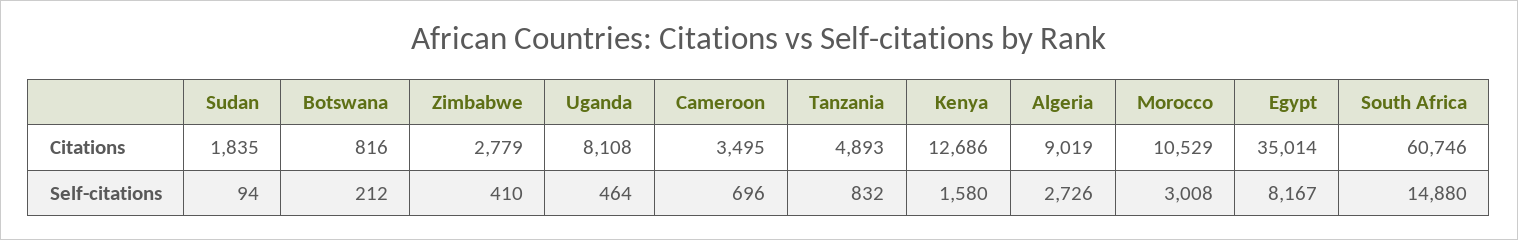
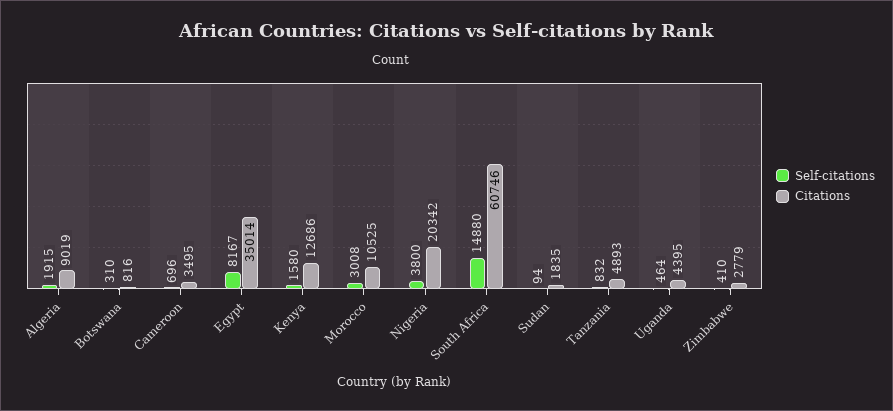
  {
    "Citations": {
      "Sudan": 1835,
      "Botswana": 816,
      "Zimbabwe": 2779,
-     "Uganda": 8108,
+     "Uganda": 4395,
      "Cameroon": 3495,
      "Tanzania": 4893,
      "Kenya": 12686,
      "Algeria": 9019,
-     "Morocco": 10529,
+     "Morocco": 10525,
      "Egypt": 35014,
-     "South Africa": 60746
+     "South Africa": 60746,
+     "Nigeria": 20342
    },
    "Self-citations": {
      "Sudan": 94,
-     "Botswana": 212,
+     "Botswana": 310,
      "Zimbabwe": 410,
      "Uganda": 464,
      "Cameroon": 696,
      "Tanzania": 832,
      "Kenya": 1580,
-     "Algeria": 2726,
+     "Algeria": 1915,
      "Morocco": 3008,
      "Egypt": 8167,
-     "South Africa": 14880
+     "South Africa": 14880,
+     "Nigeria": 3800
    }
  }

